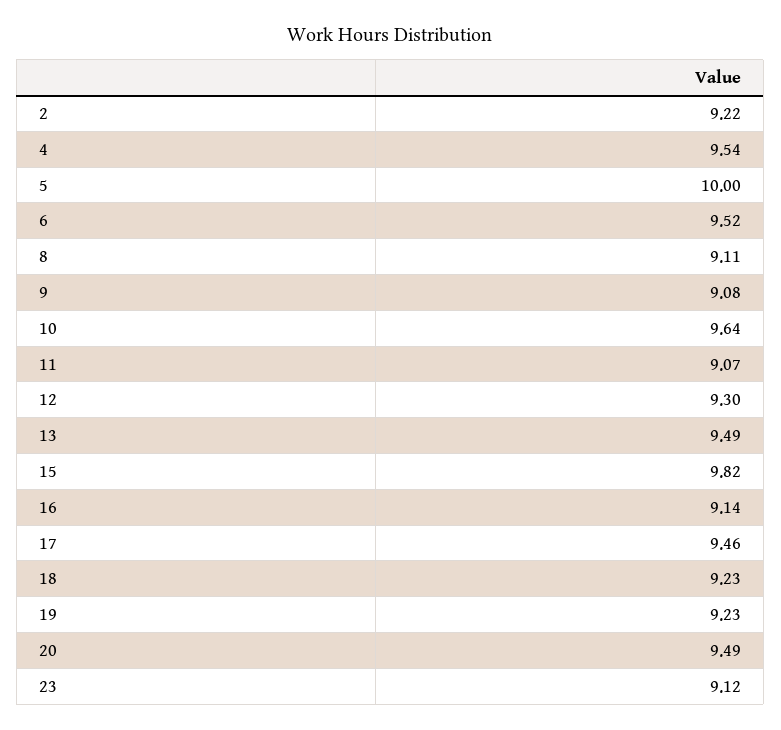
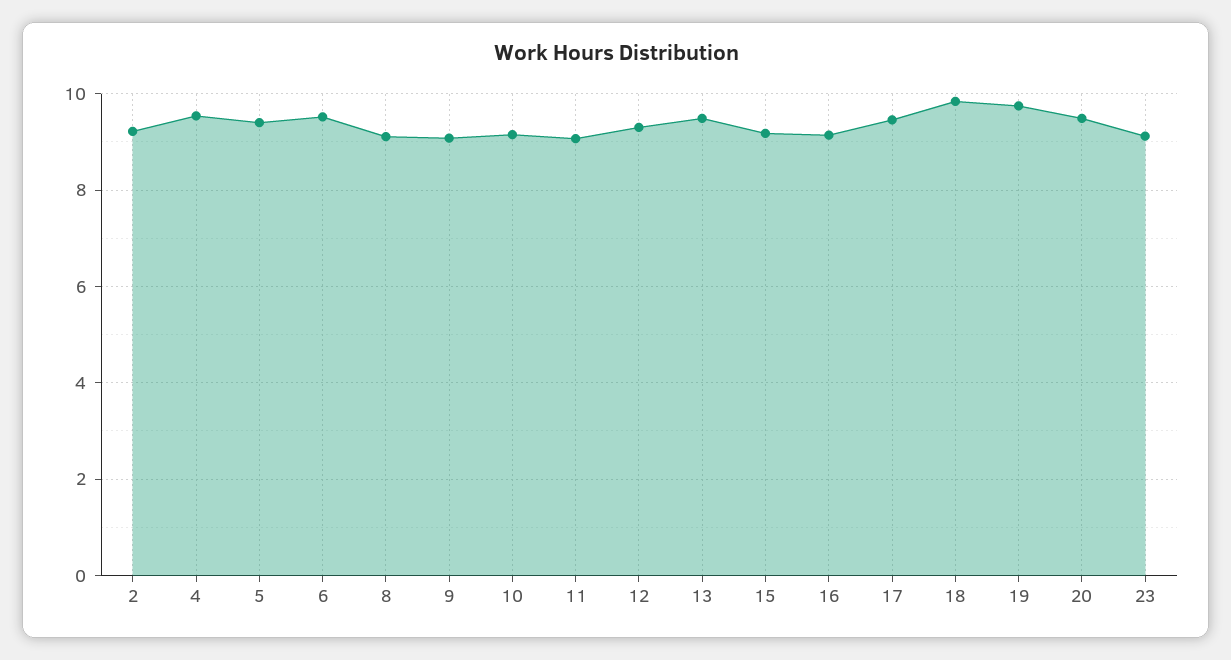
  {
    "2": 9.22,
    "4": 9.54,
-   "5": 10,
+   "5": 9.4,
    "6": 9.52,
    "8": 9.11,
    "9": 9.08,
-   "10": 9.64,
+   "10": 9.2,
    "11": 9.07,
    "12": 9.3,
    "13": 9.49,
-   "15": 9.82,
+   "15": 9.2,
    "16": 9.14,
    "17": 9.46,
-   "18": 9.23,
+   "18": 9.8,
-   "19": 9.23,
+   "19": 9.8,
    "20": 9.49,
    "23": 9.12
  }

